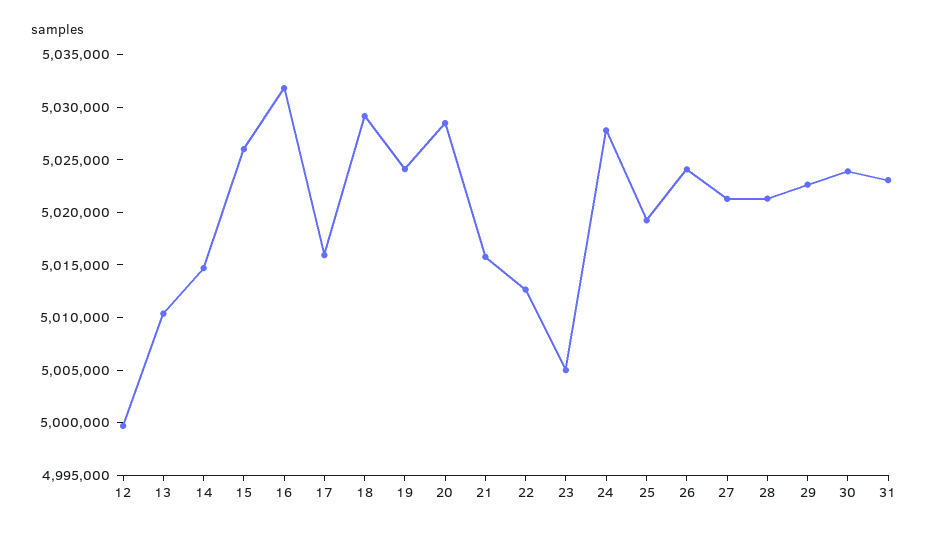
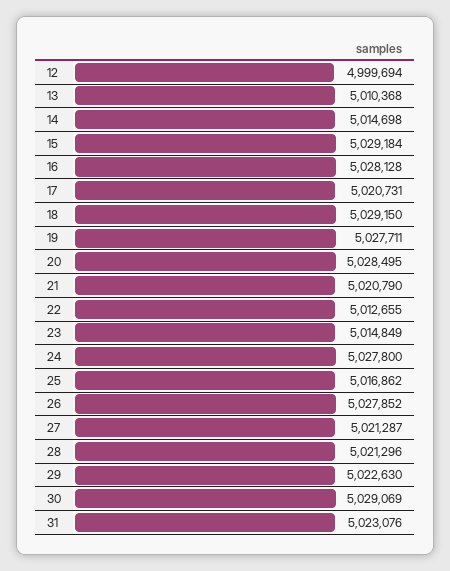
  {
    "12": 4999694,
    "13": 5010368,
    "14": 5014698,
-   "15": 5026000,
+   "15": 5029184,
-   "16": 5032000,
+   "16": 5028128,
-   "17": 5016000,
+   "17": 5020731,
    "18": 5029150,
-   "19": 5024000,
+   "19": 5027711,
    "20": 5028495,
-   "21": 5016000,
+   "21": 5020790,
    "22": 5012655,
-   "23": 5005000,
+   "23": 5014849,
    "24": 5027800,
-   "25": 5019000,
+   "25": 5016862,
-   "26": 5024000,
+   "26": 5027852,
    "27": 5021287,
    "28": 5021296,
    "29": 5022630,
-   "30": 5024000,
+   "30": 5029069,
    "31": 5023076
  }

